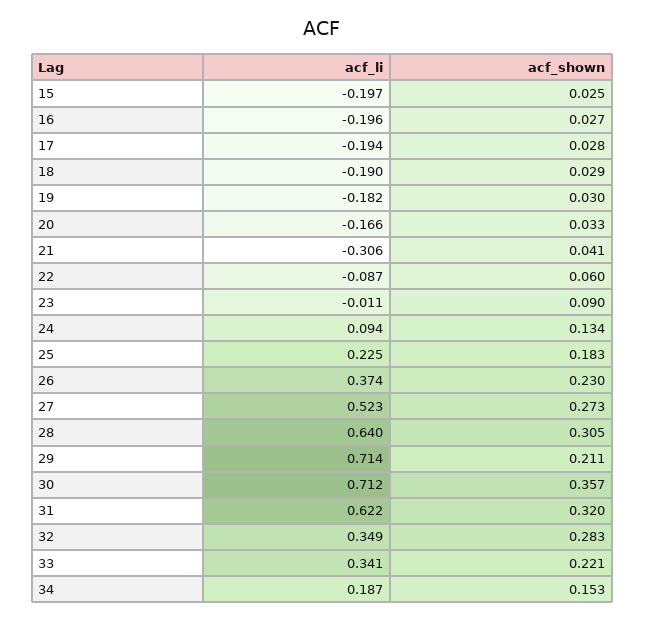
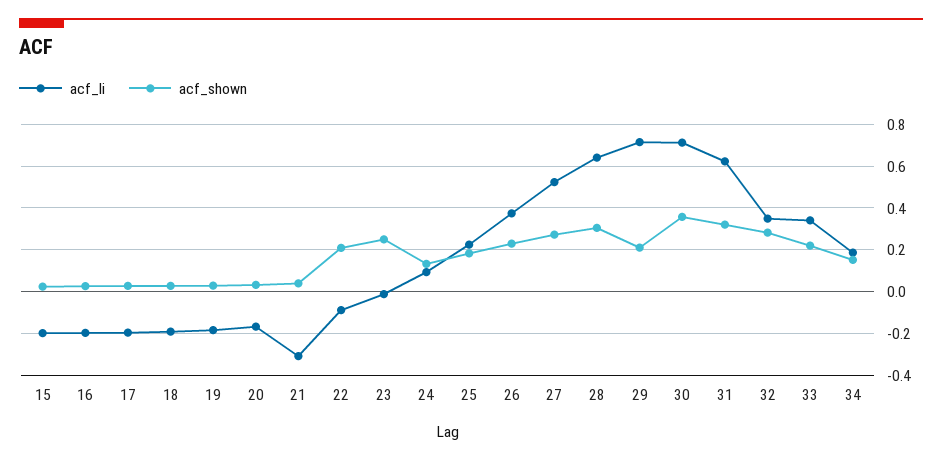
  {
    "acf_li": {
      "15": -0.197,
      "16": -0.196,
      "17": -0.194,
      "18": -0.19,
      "19": -0.182,
      "20": -0.166,
      "21": -0.306,
      "22": -0.087,
      "23": -0.011,
      "24": 0.094,
      "25": 0.225,
      "26": 0.374,
      "27": 0.523,
      "28": 0.64,
      "29": 0.714,
      "30": 0.712,
      "31": 0.622,
      "32": 0.349,
      "33": 0.341,
      "34": 0.187
    },
    "acf_shown": {
      "15": 0.025,
      "16": 0.027,
      "17": 0.028,
      "18": 0.029,
      "19": 0.03,
      "20": 0.033,
      "21": 0.041,
-     "22": 0.06,
+     "22": 0.2,
-     "23": 0.09,
+     "23": 0.25,
      "24": 0.134,
      "25": 0.183,
      "26": 0.23,
      "27": 0.273,
      "28": 0.305,
      "29": 0.211,
      "30": 0.357,
      "31": 0.32,
      "32": 0.283,
      "33": 0.221,
      "34": 0.153
    }
  }

